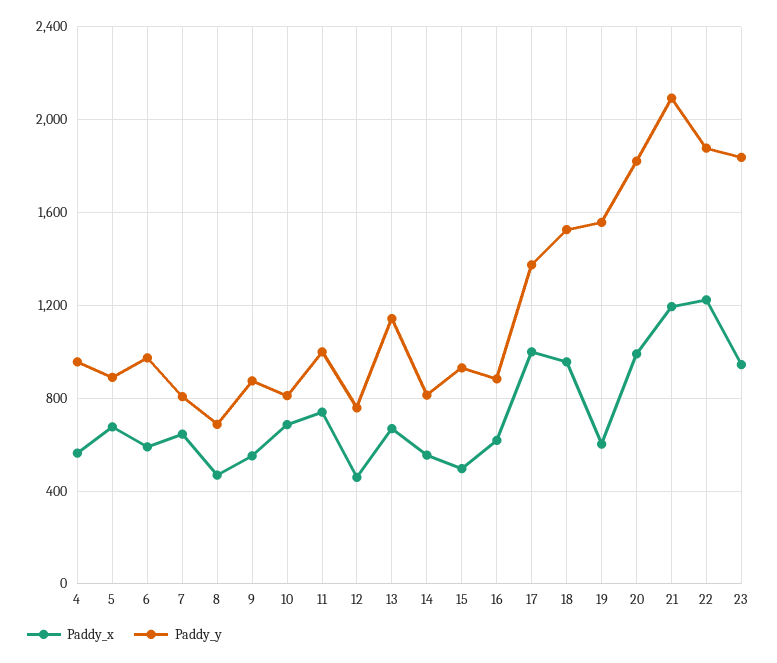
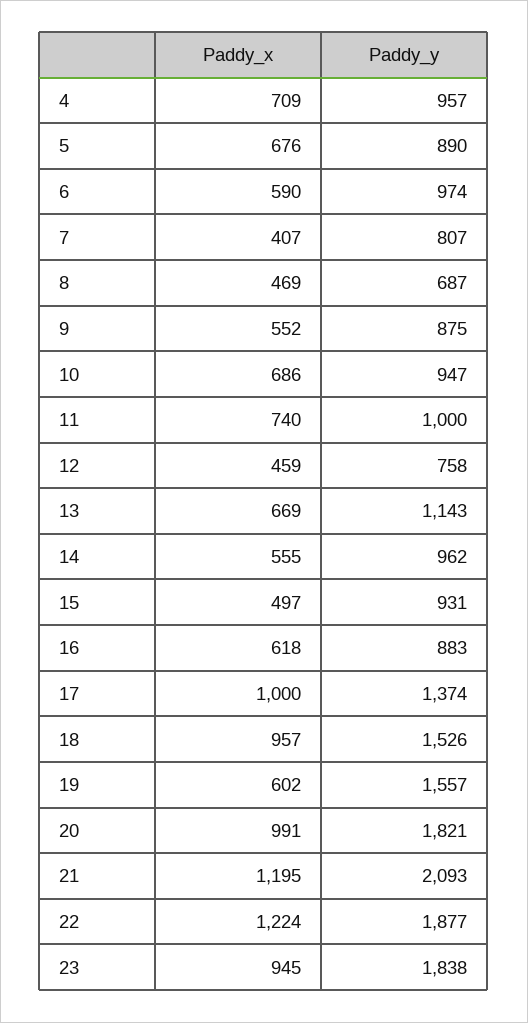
  {
    "Paddy_x": {
-     "4": 550,
+     "4": 709,
      "5": 676,
      "6": 590,
-     "7": 650,
+     "7": 407,
      "8": 469,
      "9": 552,
      "10": 686,
      "11": 740,
      "12": 459,
      "13": 669,
      "14": 555,
      "15": 497,
      "16": 618,
      "17": 1000,
      "18": 957,
      "19": 602,
      "20": 991,
      "21": 1195,
      "22": 1224,
      "23": 945
    },
    "Paddy_y": {
      "4": 957,
      "5": 890,
      "6": 974,
      "7": 807,
      "8": 687,
      "9": 875,
-     "10": 800,
+     "10": 947,
      "11": 1000,
      "12": 758,
      "13": 1143,
-     "14": 800,
+     "14": 962,
      "15": 931,
      "16": 883,
      "17": 1374,
      "18": 1526,
      "19": 1557,
      "20": 1821,
      "21": 2093,
      "22": 1877,
      "23": 1838
    }
  }

